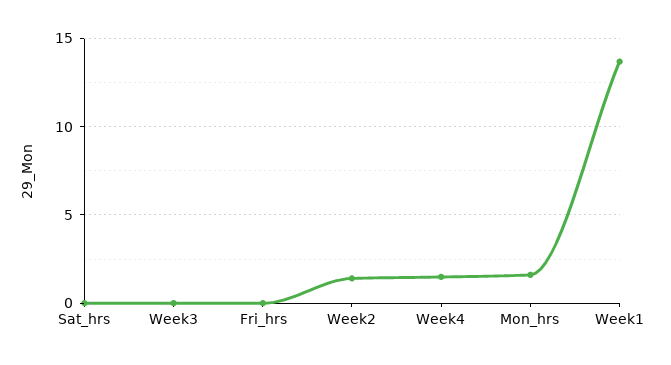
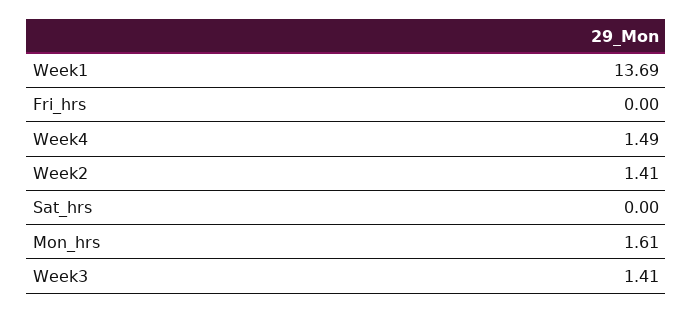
  {
    "Sat_hrs": 0,
-   "Week3": 0,
+   "Week3": 1.41,
    "Fri_hrs": 0,
    "Week2": 1.41,
    "Week4": 1.49,
    "Mon_hrs": 1.61,
    "Week1": 13.69
  }

